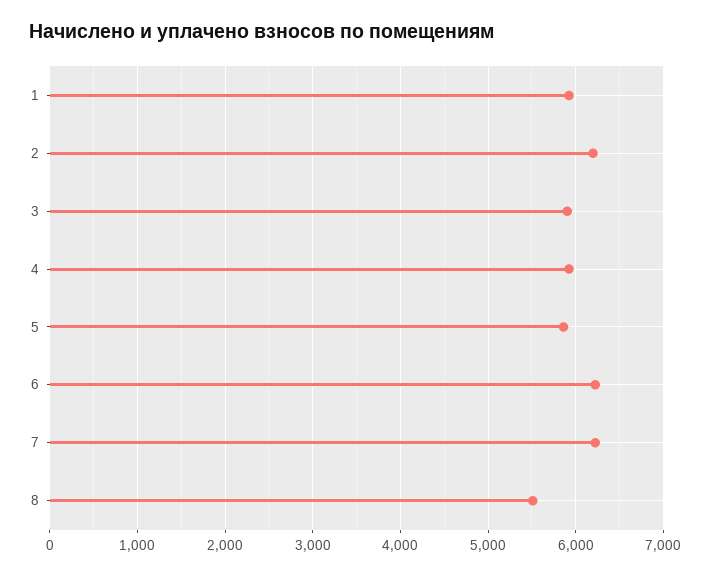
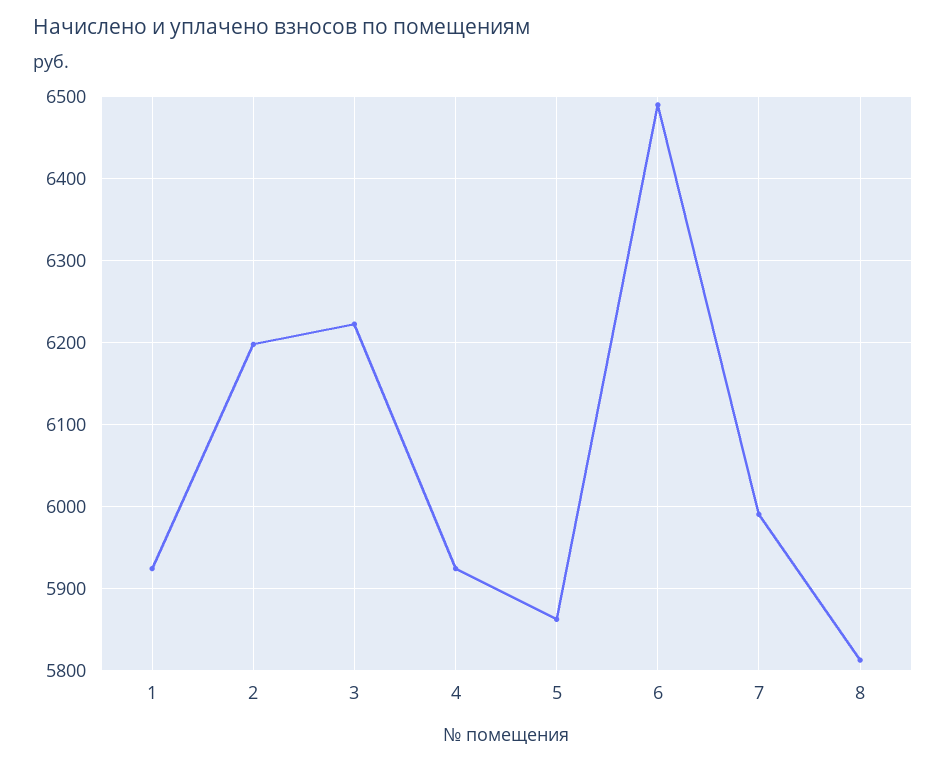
  {
    "1": 5920,
    "2": 6200,
-   "3": 5900,
+   "3": 6220,
    "4": 5920,
    "5": 5860,
-   "6": 6200,
+   "6": 6490,
-   "7": 6200,
+   "7": 5990,
-   "8": 5500
+   "8": 5810
  }

